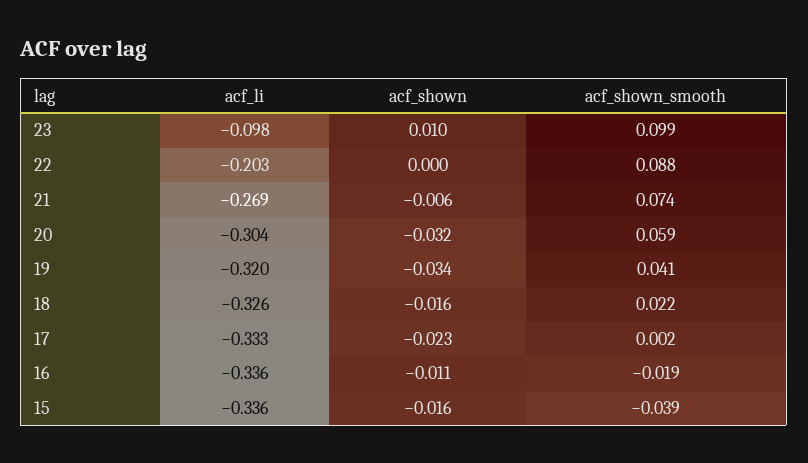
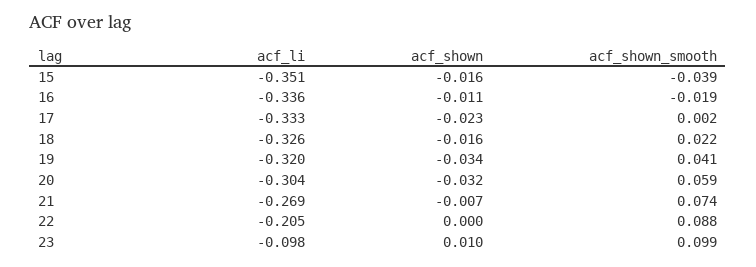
  {
    "acf_li": {
      "23": -0.098,
-     "22": -0.203,
+     "22": -0.205,
      "21": -0.269,
      "20": -0.304,
      "19": -0.32,
      "18": -0.326,
      "17": -0.333,
      "16": -0.336,
-     "15": -0.336
+     "15": -0.351
    },
    "acf_shown": {
      "23": 0.01,
      "22": 0,
-     "21": -0.006,
+     "21": -0.007,
      "20": -0.032,
      "19": -0.034,
      "18": -0.016,
      "17": -0.023,
      "16": -0.011,
      "15": -0.016
    },
    "acf_shown_smooth": {
      "23": 0.099,
      "22": 0.088,
      "21": 0.074,
      "20": 0.059,
      "19": 0.041,
      "18": 0.022,
      "17": 0.002,
      "16": -0.019,
      "15": -0.039
    }
  }

